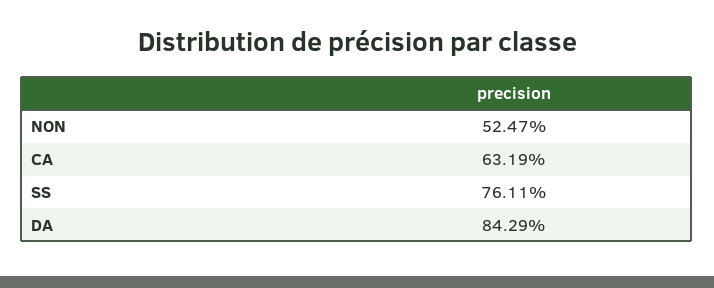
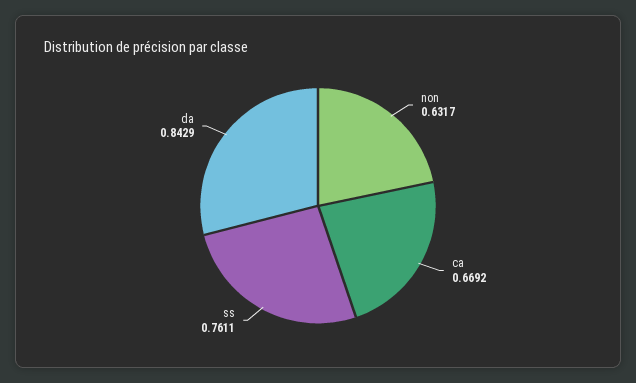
  {
-   "NON": 0.5247,
+   "NON": 0.6317,
-   "CA": 0.6319,
+   "CA": 0.6692,
    "SS": 0.7611,
    "DA": 0.8429
  }

